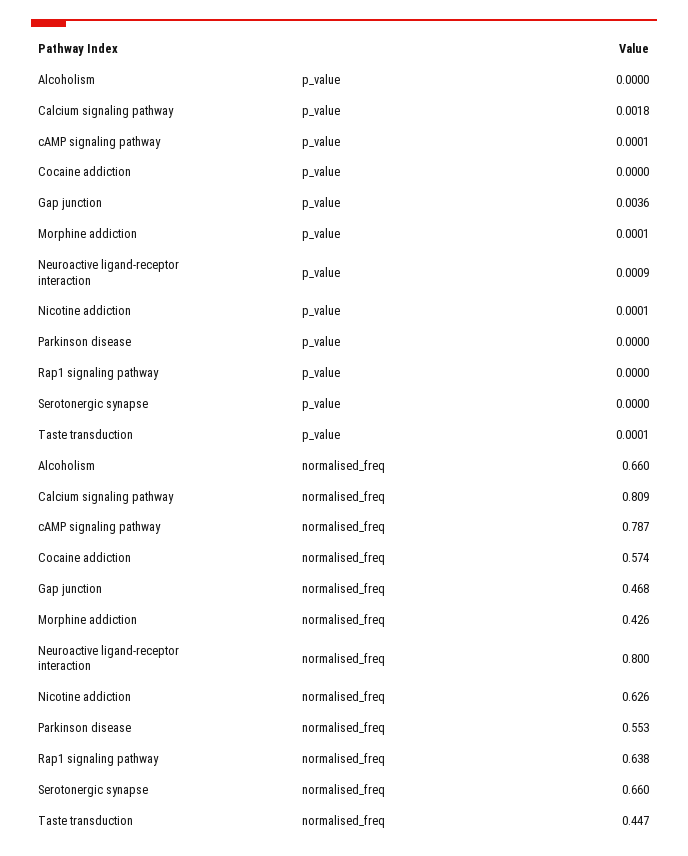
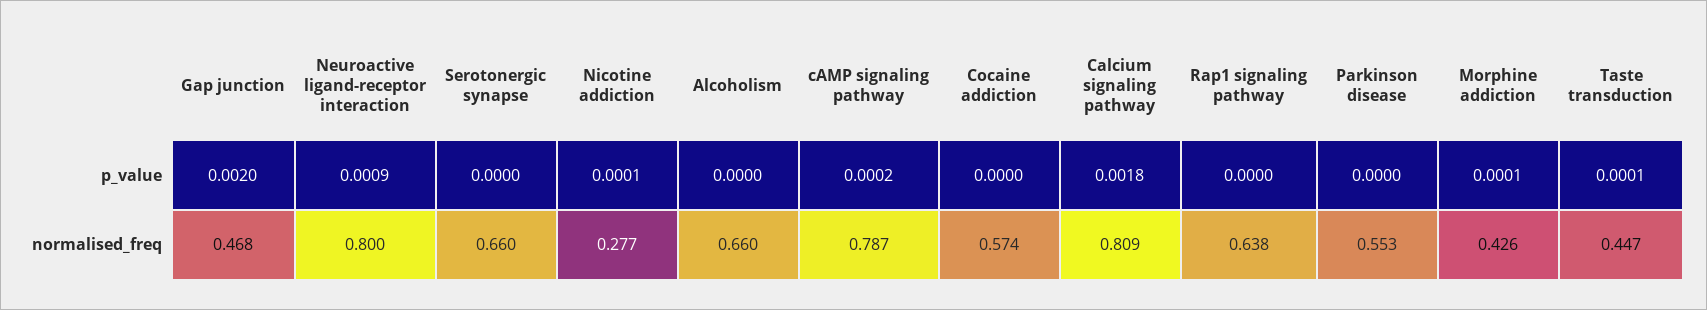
  {
    "Alcoholism": {
      "p_value": 0,
      "normalised_freq": 0.66
    },
    "Calcium signaling pathway": {
      "p_value": 0.0018,
      "normalised_freq": 0.809
    },
    "cAMP signaling pathway": {
-     "p_value": 0.0001,
+     "p_value": 0.0002,
      "normalised_freq": 0.787
    },
    "Cocaine addiction": {
      "p_value": 0,
      "normalised_freq": 0.574
    },
    "Gap junction": {
-     "p_value": 0.0036,
+     "p_value": 0.002,
      "normalised_freq": 0.468
    },
    "Morphine addiction": {
      "p_value": 0.0001,
      "normalised_freq": 0.426
    },
    "Neuroactive ligand-receptor interaction": {
      "p_value": 0.0009,
      "normalised_freq": 0.8
    },
    "Nicotine addiction": {
      "p_value": 0.0001,
-     "normalised_freq": 0.626
+     "normalised_freq": 0.277
    },
    "Parkinson disease": {
      "p_value": 0,
      "normalised_freq": 0.553
    },
    "Rap1 signaling pathway": {
      "p_value": 0,
      "normalised_freq": 0.638
    },
    "Serotonergic synapse": {
      "p_value": 0,
      "normalised_freq": 0.66
    },
    "Taste transduction": {
      "p_value": 0.0001,
      "normalised_freq": 0.447
    }
  }

